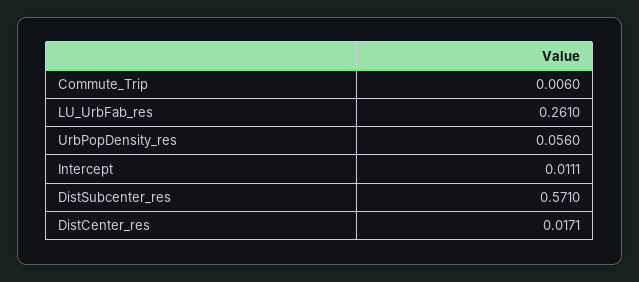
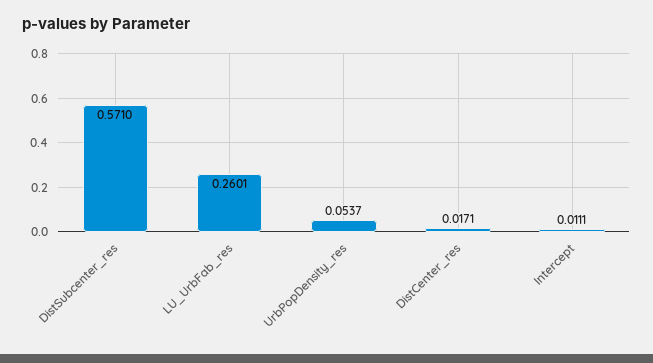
  {
-   "Commute_Trip": 0.006,
-   "LU_UrbFab_res": 0.261,
+   "LU_UrbFab_res": 0.2601,
-   "UrbPopDensity_res": 0.056,
+   "UrbPopDensity_res": 0.0537,
    "Intercept": 0.0111,
    "DistSubcenter_res": 0.571,
    "DistCenter_res": 0.0171
  }

